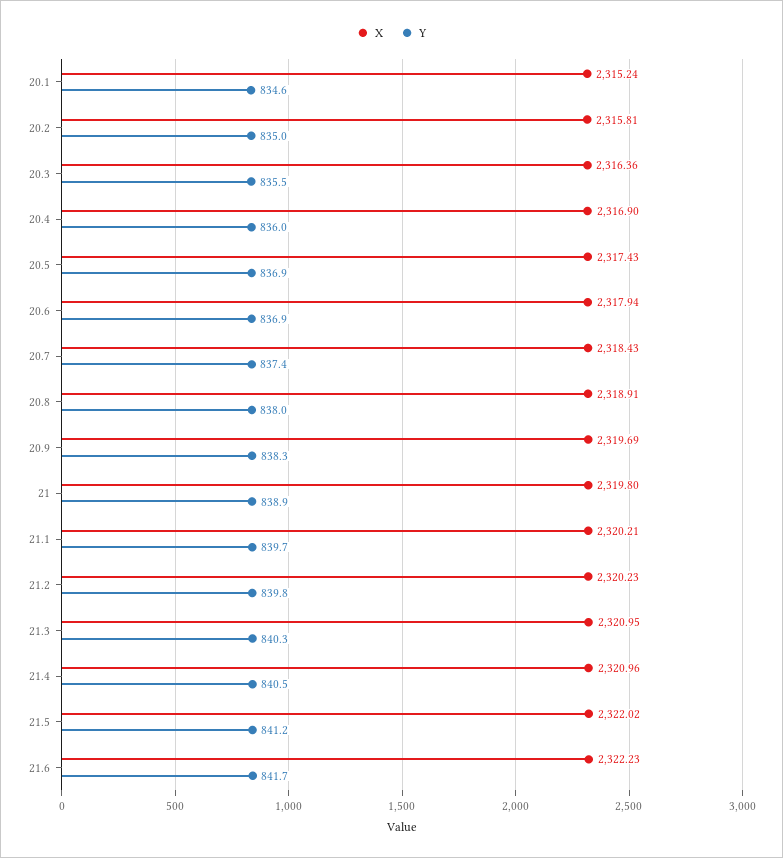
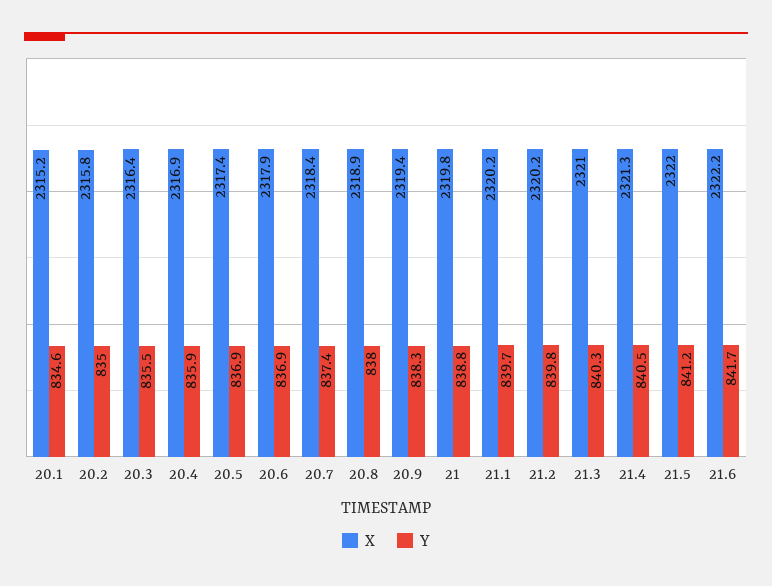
  {
    "X": {
      "20.1": 2315.24,
      "20.2": 2315.81,
      "20.3": 2316.36,
      "20.4": 2316.9,
      "20.5": 2317.43,
      "20.6": 2317.94,
      "20.7": 2318.43,
      "20.8": 2318.91,
-     "20.9": 2319.69,
+     "20.9": 2319.4,
      "21": 2319.8,
      "21.1": 2320.21,
      "21.2": 2320.23,
      "21.3": 2320.95,
-     "21.4": 2320.96,
+     "21.4": 2321.3,
      "21.5": 2322.02,
      "21.6": 2322.23
    },
    "Y": {
      "20.1": 834.6,
      "20.2": 835,
      "20.3": 835.5,
-     "20.4": 836,
+     "20.4": 835.9,
      "20.5": 836.9,
      "20.6": 836.9,
      "20.7": 837.4,
      "20.8": 838,
      "20.9": 838.3,
-     "21": 838.9,
+     "21": 838.8,
      "21.1": 839.7,
      "21.2": 839.8,
      "21.3": 840.3,
      "21.4": 840.5,
      "21.5": 841.2,
      "21.6": 841.7
    }
  }

